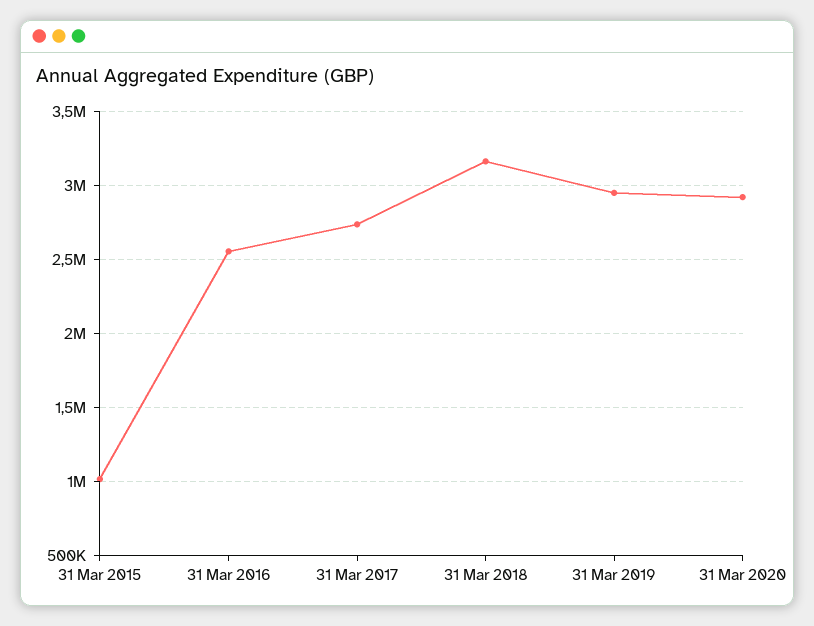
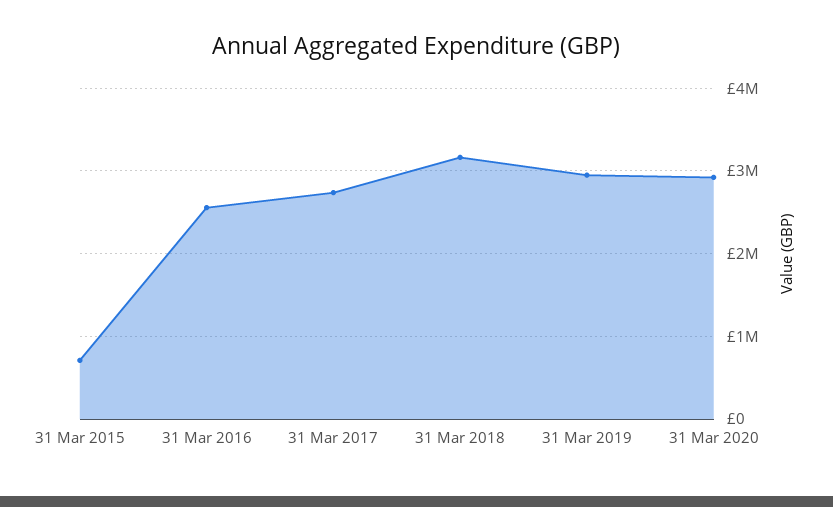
  {
-   "31 Mar 2015": 1000000,
+   "31 Mar 2015": 700000,
    "31 Mar 2016": 2550000,
    "31 Mar 2017": 2750000,
    "31 Mar 2018": 3150000,
    "31 Mar 2019": 2950000,
    "31 Mar 2020": 2900000
  }

